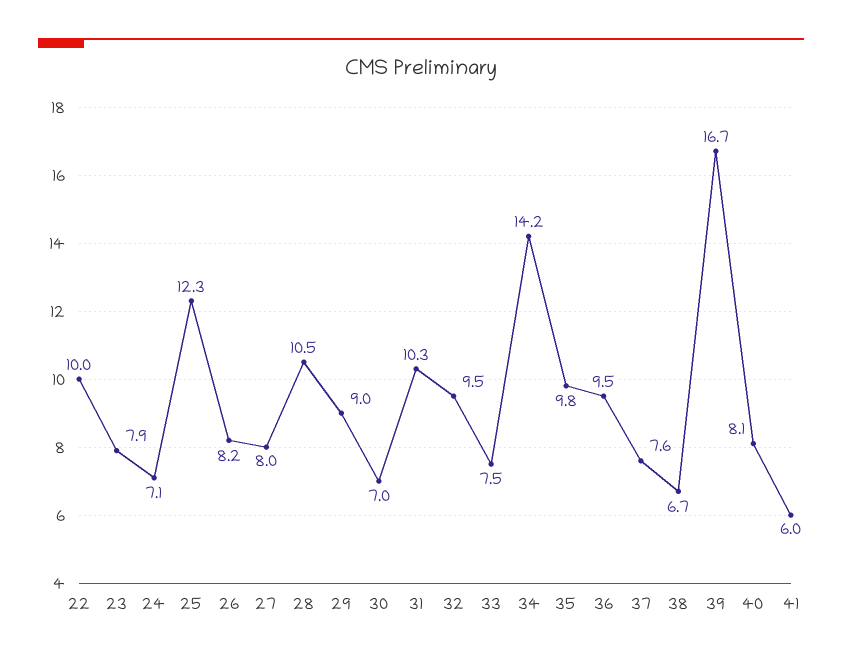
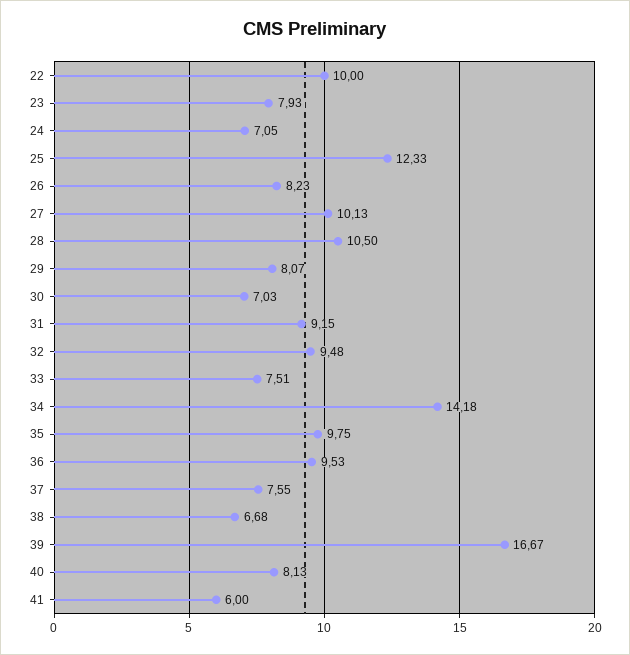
  {
    "22": 10,
    "23": 7.93,
    "24": 7.05,
    "25": 12.33,
    "26": 8.23,
-   "27": 8,
+   "27": 10.13,
    "28": 10.5,
-   "29": 9,
+   "29": 8.07,
    "30": 7.03,
-   "31": 10.3,
+   "31": 9.15,
    "32": 9.48,
    "33": 7.51,
    "34": 14.18,
    "35": 9.75,
    "36": 9.53,
    "37": 7.55,
    "38": 6.68,
    "39": 16.67,
    "40": 8.13,
    "41": 6
  }

